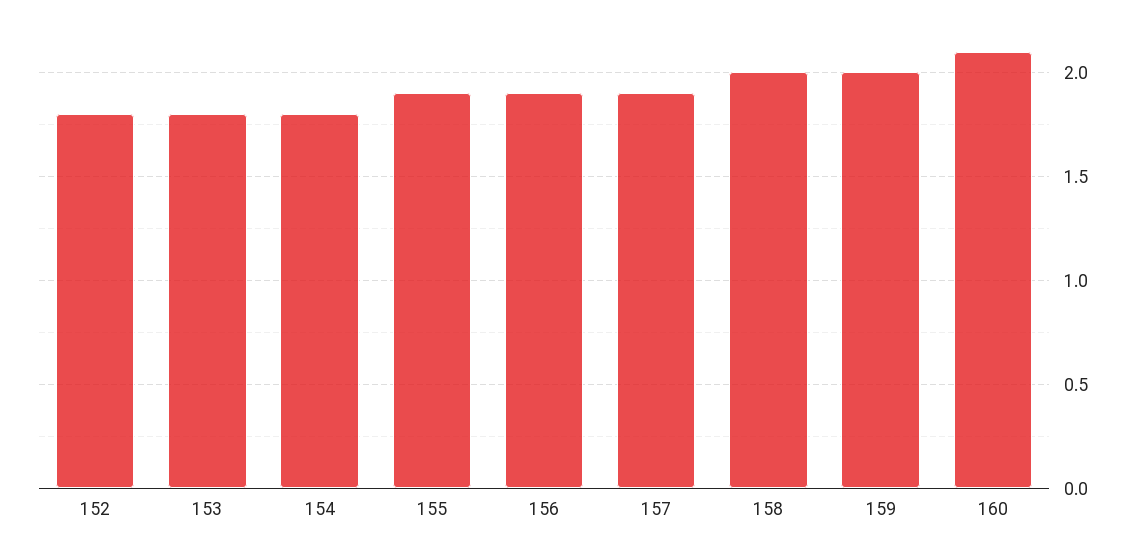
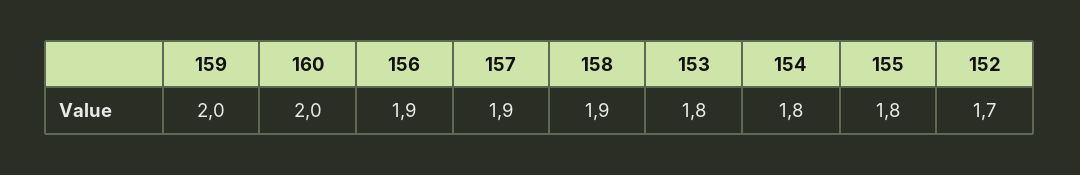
  {
-   "152": 1.8,
+   "152": 1.7,
    "153": 1.8,
    "154": 1.8,
-   "155": 1.9,
+   "155": 1.8,
    "156": 1.9,
    "157": 1.9,
-   "158": 2,
+   "158": 1.9,
    "159": 2,
-   "160": 2.1
+   "160": 2
  }

